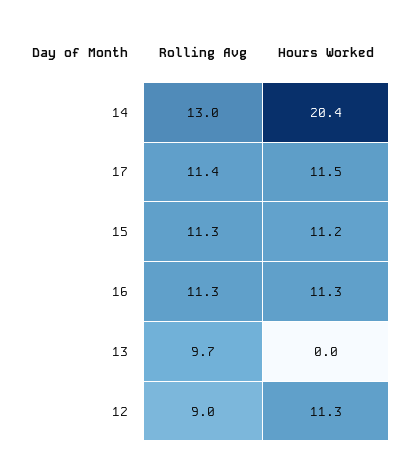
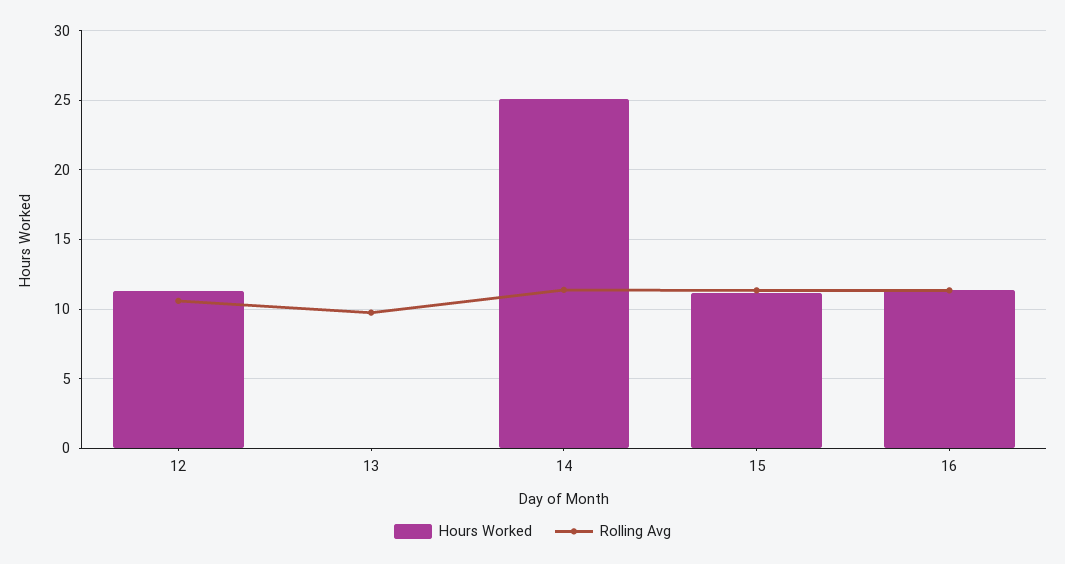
  {
    "Rolling Avg": {
-     "14": 13,
+     "14": 11.5,
-     "17": 11.4,
      "15": 11.3,
      "16": 11.3,
      "13": 9.7,
-     "12": 9
+     "12": 10.5
    },
    "Hours Worked": {
-     "14": 20.4,
+     "14": 25,
-     "17": 11.5,
      "15": 11.2,
      "16": 11.3,
      "13": 0,
      "12": 11.3
    }
  }

